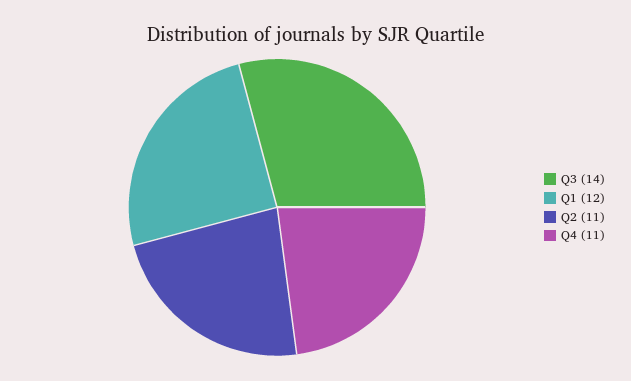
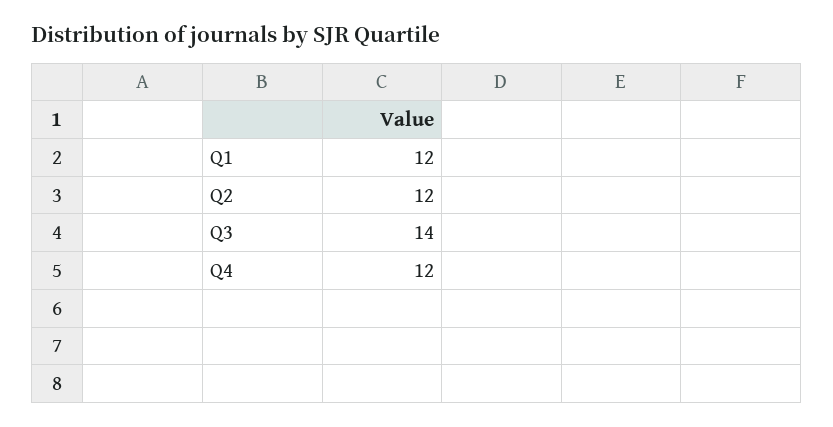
  {
    "Q3": 14,
    "Q1": 12,
-   "Q2": 11,
+   "Q2": 12,
-   "Q4": 11
+   "Q4": 12
  }

